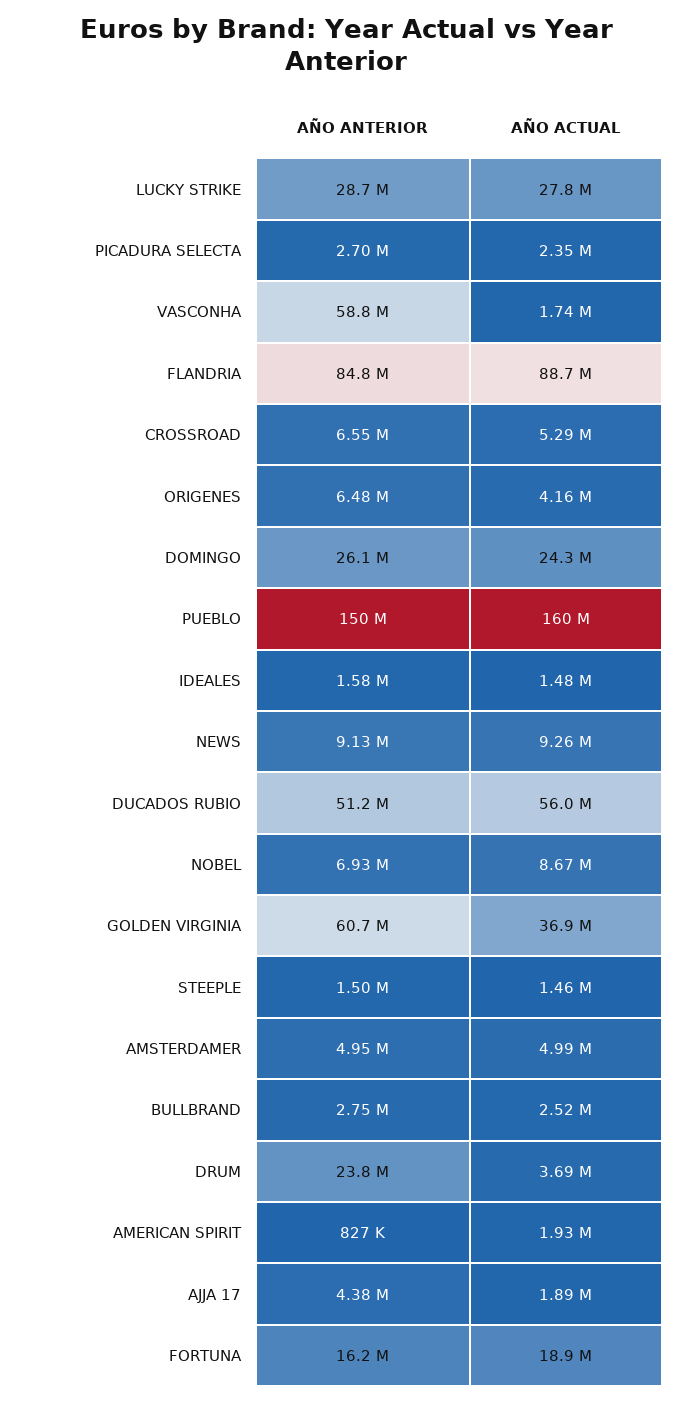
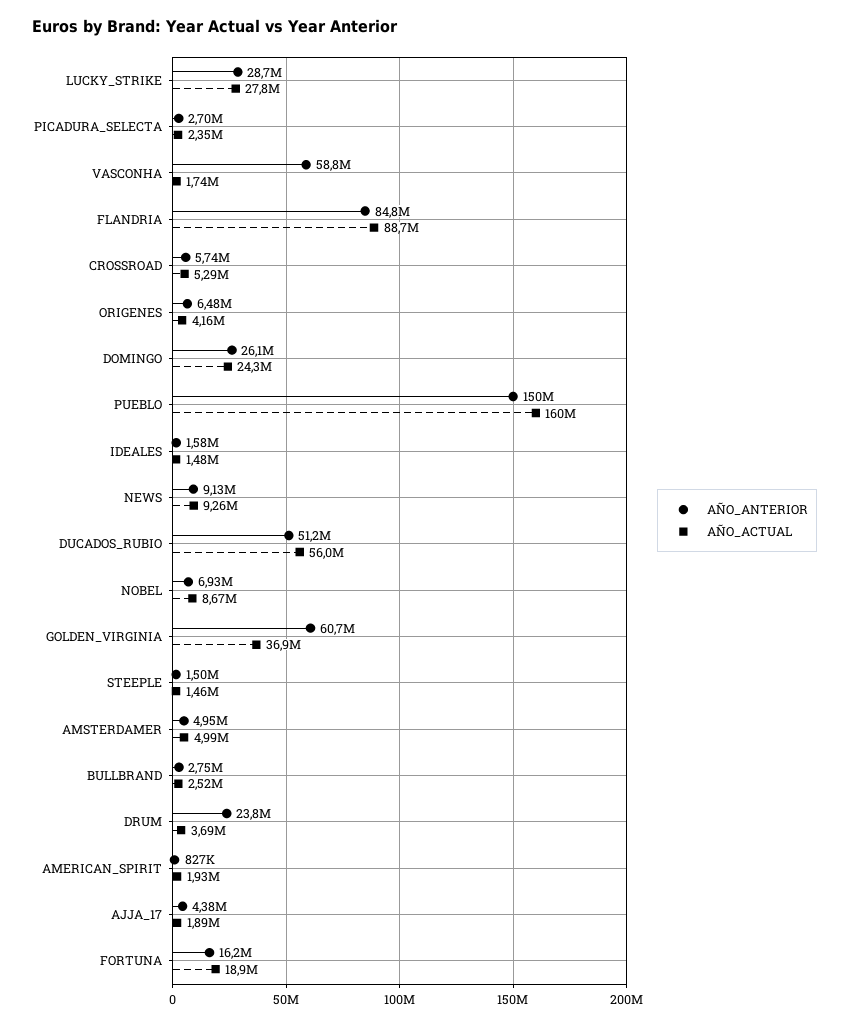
  {
    "AÑO ANTERIOR": {
      "LUCKY STRIKE": 28700000,
      "PICADURA SELECTA": 2700000,
      "VASCONHA": 58800000,
      "FLANDRIA": 84800000,
-     "CROSSROAD": 6550000,
+     "CROSSROAD": 5740000,
      "ORIGENES": 6480000,
      "DOMINGO": 26100000,
      "PUEBLO": 150000000,
      "IDEALES": 1580000,
      "NEWS": 9130000,
      "DUCADOS RUBIO": 51200000,
      "NOBEL": 6930000,
      "GOLDEN VIRGINIA": 60700000,
      "STEEPLE": 1500000,
      "AMSTERDAMER": 4950000,
      "BULLBRAND": 2750000,
      "DRUM": 23800000,
      "AMERICAN SPIRIT": 827000,
      "AJJA 17": 4380000,
      "FORTUNA": 16200000
    },
    "AÑO ACTUAL": {
      "LUCKY STRIKE": 27800000,
      "PICADURA SELECTA": 2350000,
      "VASCONHA": 1740000,
      "FLANDRIA": 88700000,
      "CROSSROAD": 5290000,
      "ORIGENES": 4160000,
      "DOMINGO": 24300000,
      "PUEBLO": 160000000,
      "IDEALES": 1480000,
      "NEWS": 9260000,
      "DUCADOS RUBIO": 56000000,
      "NOBEL": 8670000,
      "GOLDEN VIRGINIA": 36900000,
      "STEEPLE": 1460000,
      "AMSTERDAMER": 4990000,
      "BULLBRAND": 2520000,
      "DRUM": 3690000,
      "AMERICAN SPIRIT": 1930000,
      "AJJA 17": 1890000,
      "FORTUNA": 18900000
    }
  }

